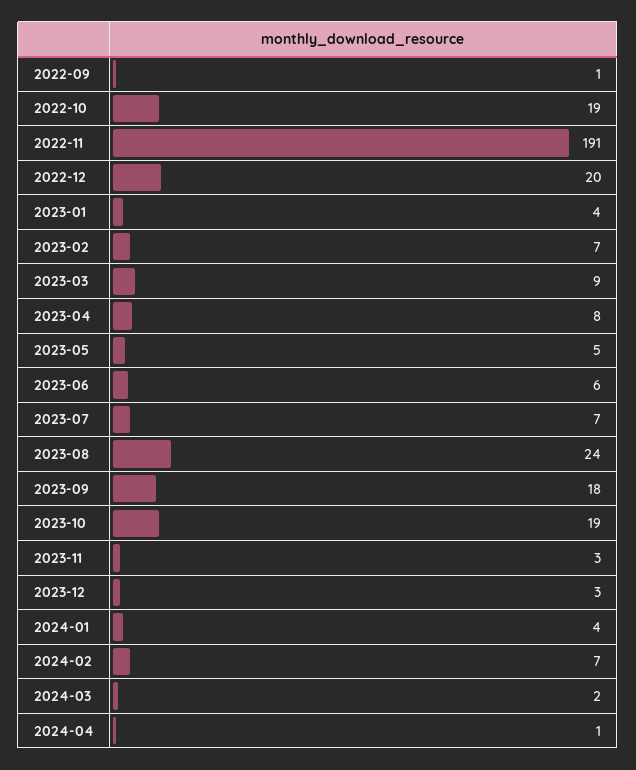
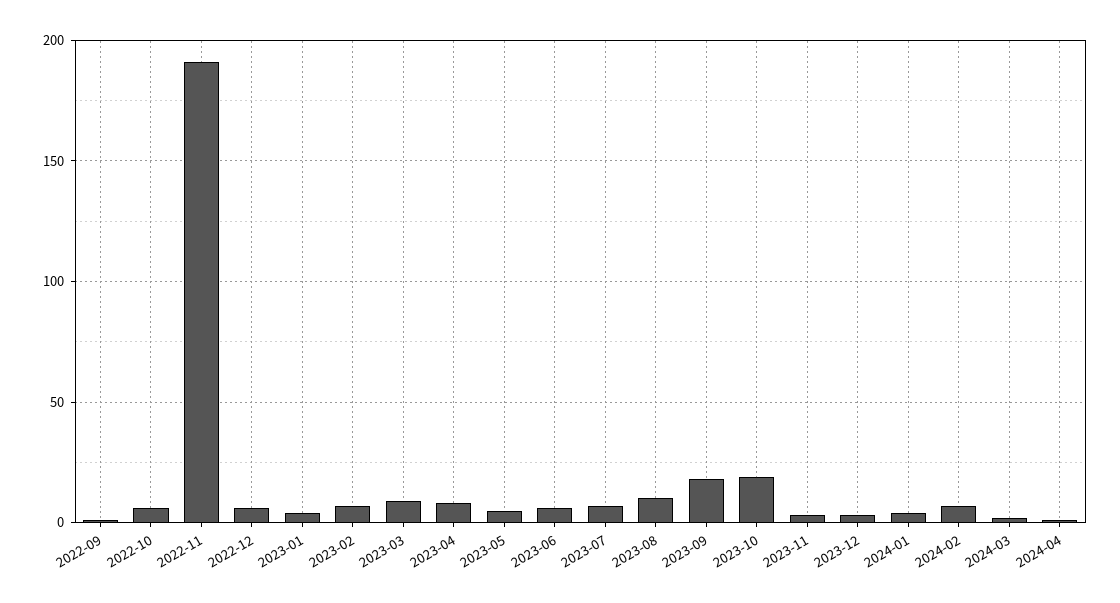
  {
    "2022-09": 1,
-   "2022-10": 19,
+   "2022-10": 5,
    "2022-11": 191,
-   "2022-12": 20,
+   "2022-12": 5,
    "2023-01": 4,
    "2023-02": 7,
    "2023-03": 9,
    "2023-04": 8,
    "2023-05": 5,
    "2023-06": 6,
    "2023-07": 7,
-   "2023-08": 24,
+   "2023-08": 10,
    "2023-09": 18,
    "2023-10": 19,
    "2023-11": 3,
    "2023-12": 3,
    "2024-01": 4,
    "2024-02": 7,
    "2024-03": 2,
    "2024-04": 1
  }

